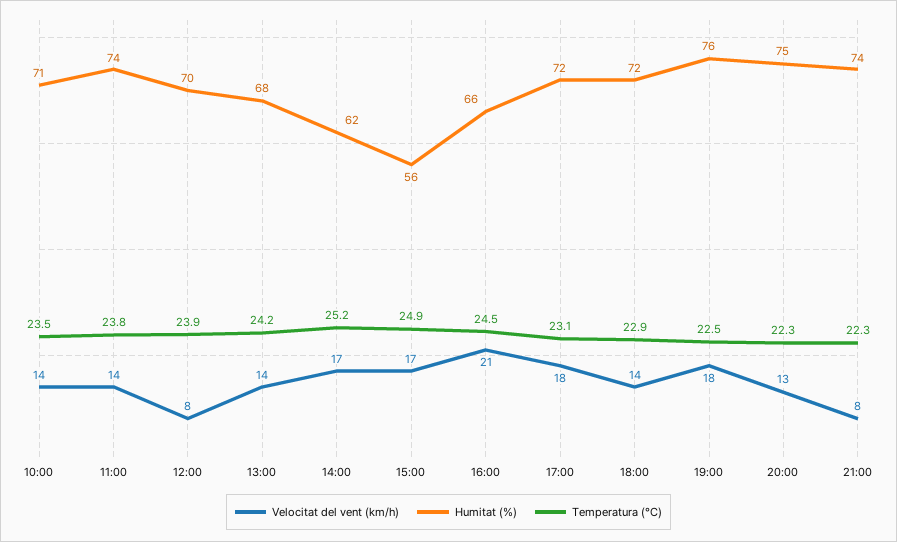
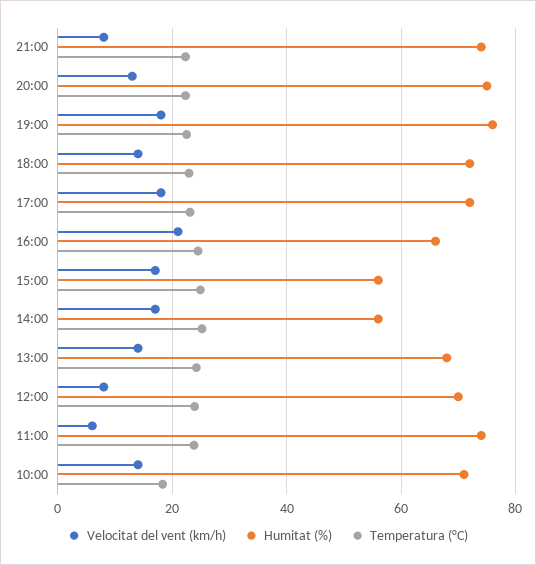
  {
    "Velocitat del vent (km/h)": {
      "10:00": 14,
-     "11:00": 14,
+     "11:00": 6,
      "12:00": 8,
      "13:00": 14,
      "14:00": 17,
      "15:00": 17,
      "16:00": 21,
      "17:00": 18,
      "18:00": 14,
      "19:00": 18,
      "20:00": 13,
      "21:00": 8
    },
    "Humitat (%)": {
      "10:00": 71,
      "11:00": 74,
      "12:00": 70,
      "13:00": 68,
-     "14:00": 62,
+     "14:00": 56,
      "15:00": 56,
      "16:00": 66,
      "17:00": 72,
      "18:00": 72,
      "19:00": 76,
      "20:00": 75,
      "21:00": 74
    },
    "Temperatura (°C)": {
-     "10:00": 23.5,
+     "10:00": 18,
      "11:00": 23.8,
      "12:00": 23.9,
      "13:00": 24.2,
      "14:00": 25.2,
      "15:00": 24.9,
      "16:00": 24.5,
      "17:00": 23.1,
      "18:00": 22.9,
      "19:00": 22.5,
      "20:00": 22.3,
      "21:00": 22.3
    }
  }

